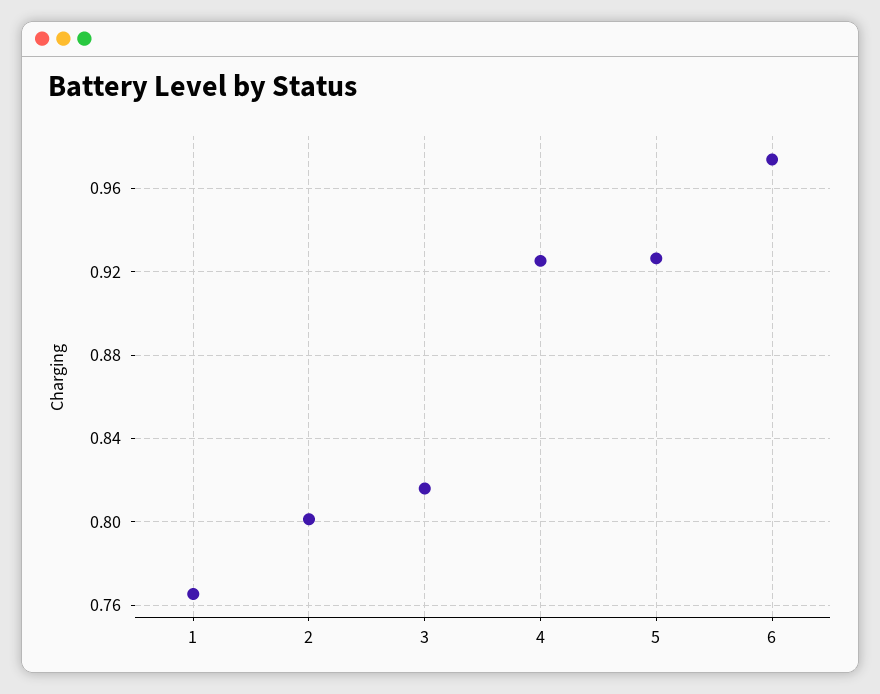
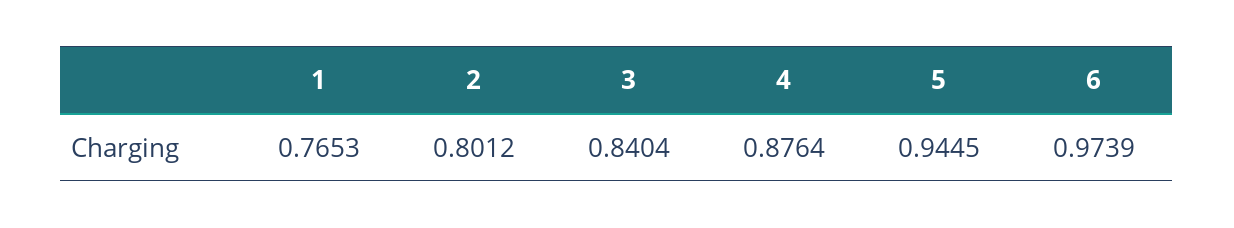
  {
    "1": 0.7653,
    "2": 0.8012,
-   "3": 0.815,
+   "3": 0.8404,
-   "4": 0.925,
+   "4": 0.8764,
-   "5": 0.925,
+   "5": 0.9445,
    "6": 0.9739
  }

